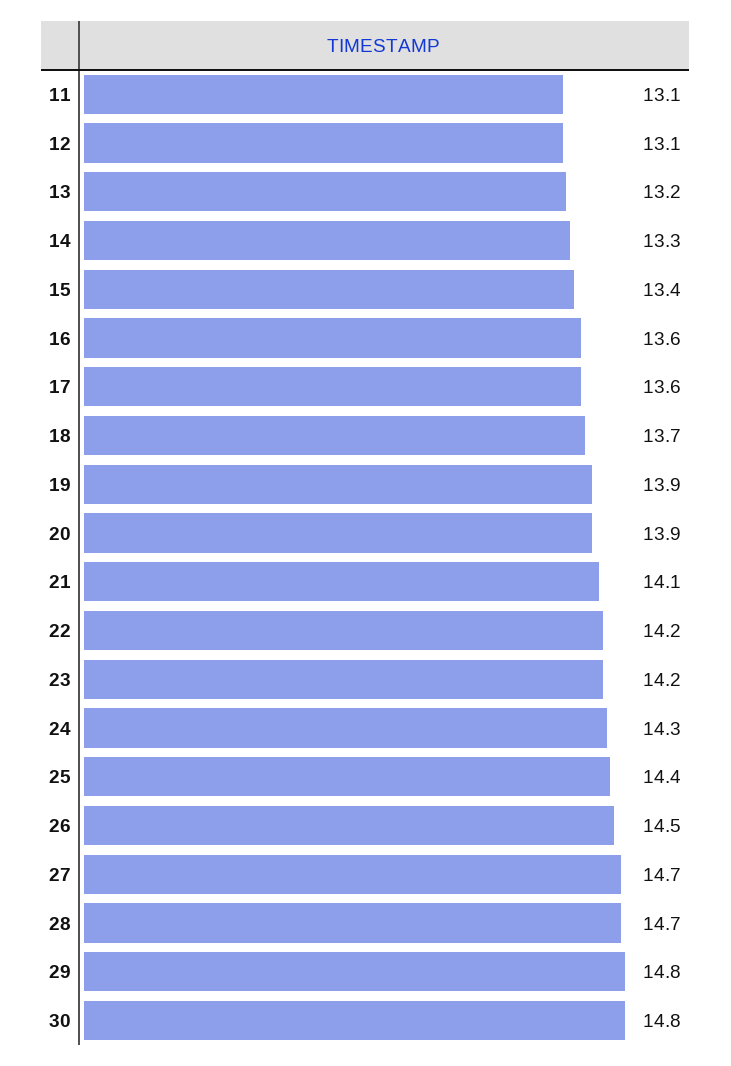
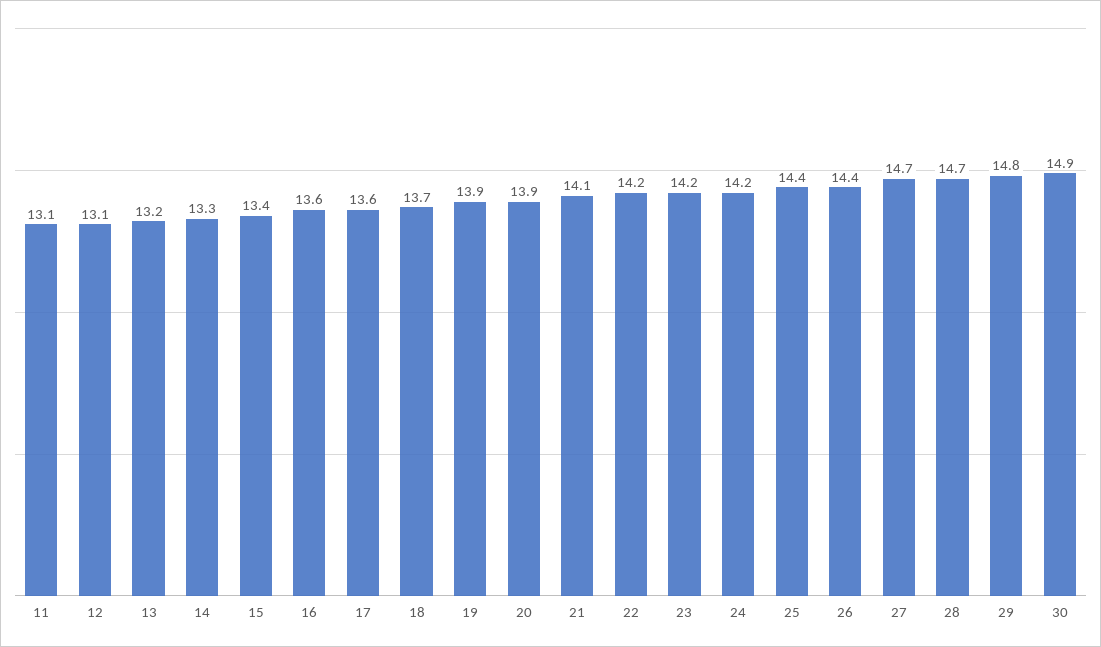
  {
    "11": 13.1,
    "12": 13.1,
    "13": 13.2,
    "14": 13.3,
    "15": 13.4,
    "16": 13.6,
    "17": 13.6,
    "18": 13.7,
    "19": 13.9,
    "20": 13.9,
    "21": 14.1,
    "22": 14.2,
    "23": 14.2,
-   "24": 14.3,
+   "24": 14.2,
    "25": 14.4,
-   "26": 14.5,
+   "26": 14.4,
    "27": 14.7,
    "28": 14.7,
    "29": 14.8,
-   "30": 14.8
+   "30": 14.9
  }

